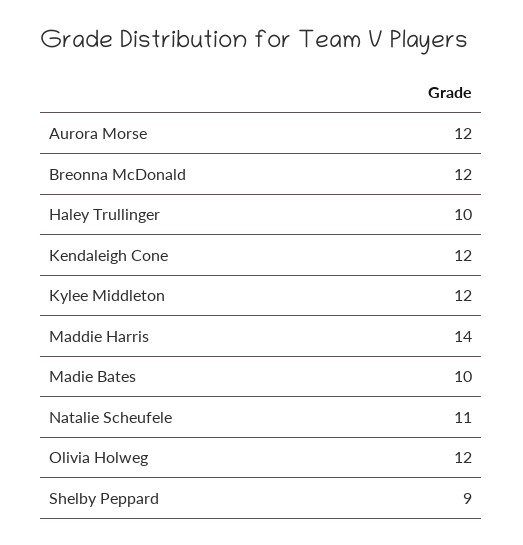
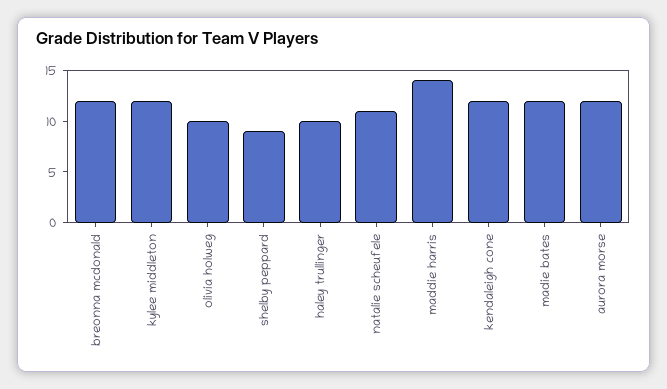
  {
    "Aurora Morse": 12,
    "Breonna McDonald": 12,
    "Haley Trullinger": 10,
    "Kendaleigh Cone": 12,
    "Kylee Middleton": 12,
    "Maddie Harris": 14,
-   "Madie Bates": 10,
+   "Madie Bates": 12,
    "Natalie Scheufele": 11,
-   "Olivia Holweg": 12,
+   "Olivia Holweg": 10,
    "Shelby Peppard": 9
  }

